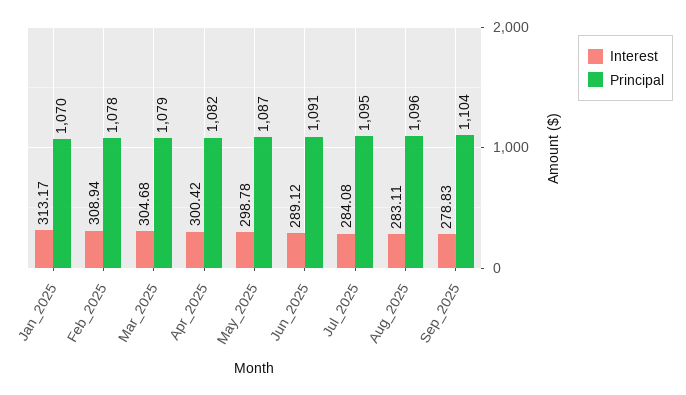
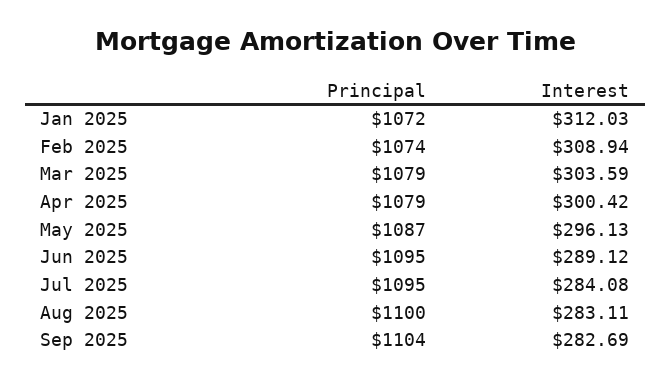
  {
    "Interest": {
-     "Jan_2025": 313.17,
+     "Jan_2025": 312.03,
      "Feb_2025": 308.94,
-     "Mar_2025": 304.68,
+     "Mar_2025": 303.59,
      "Apr_2025": 300.42,
-     "May_2025": 298.78,
+     "May_2025": 296.13,
      "Jun_2025": 289.12,
      "Jul_2025": 284.08,
      "Aug_2025": 283.11,
-     "Sep_2025": 278.83
+     "Sep_2025": 282.69
    },
    "Principal": {
-     "Jan_2025": 1070,
+     "Jan_2025": 1072,
-     "Feb_2025": 1078,
+     "Feb_2025": 1074,
      "Mar_2025": 1079,
-     "Apr_2025": 1082,
+     "Apr_2025": 1079,
      "May_2025": 1087,
-     "Jun_2025": 1091,
+     "Jun_2025": 1095,
      "Jul_2025": 1095,
-     "Aug_2025": 1096,
+     "Aug_2025": 1100,
      "Sep_2025": 1104
    }
  }

